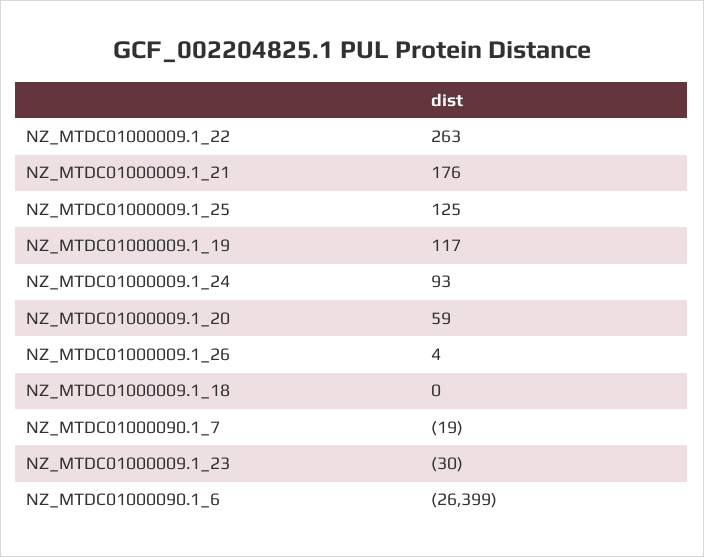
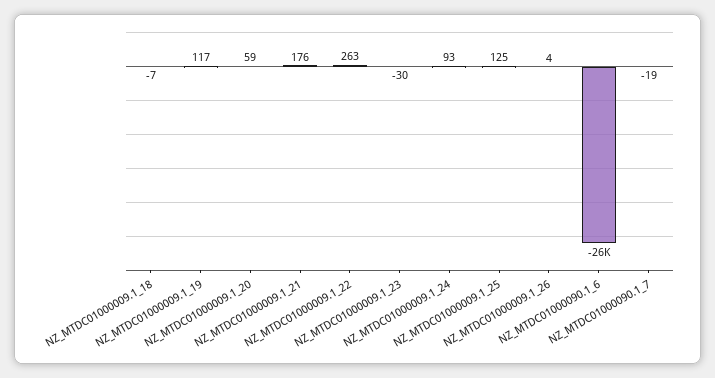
  {
    "NZ_MTDC01000009.1_22": 263,
    "NZ_MTDC01000009.1_21": 176,
    "NZ_MTDC01000009.1_25": 125,
    "NZ_MTDC01000009.1_19": 117,
    "NZ_MTDC01000009.1_24": 93,
    "NZ_MTDC01000009.1_20": 59,
    "NZ_MTDC01000009.1_26": 4,
-   "NZ_MTDC01000009.1_18": 0,
+   "NZ_MTDC01000009.1_18": -7,
    "NZ_MTDC01000090.1_7": -19,
    "NZ_MTDC01000009.1_23": -30,
    "NZ_MTDC01000090.1_6": -26399
  }

